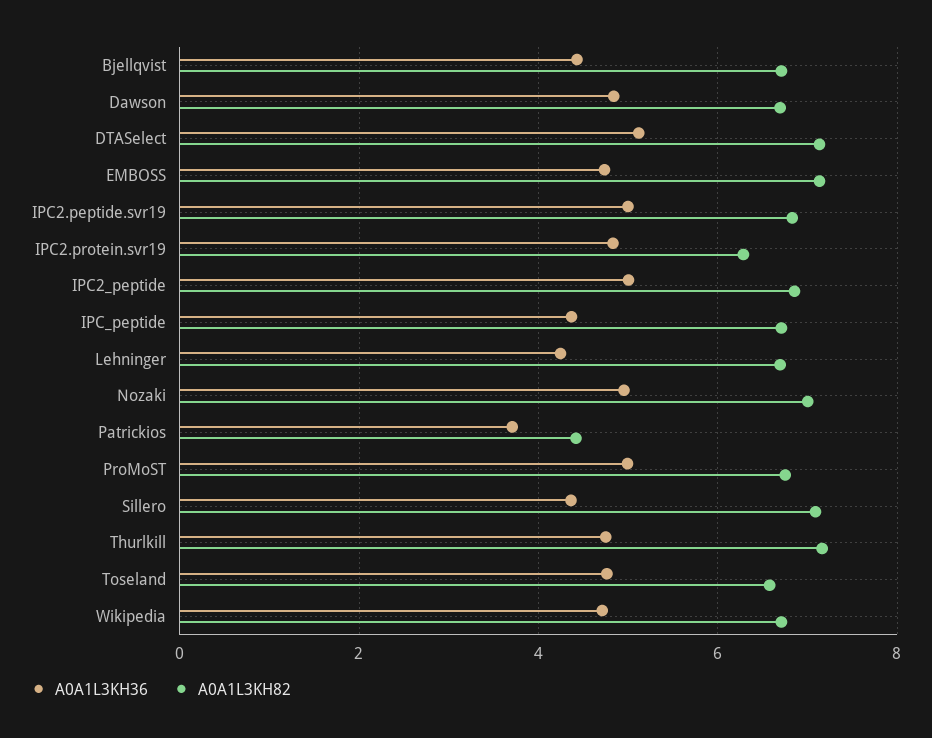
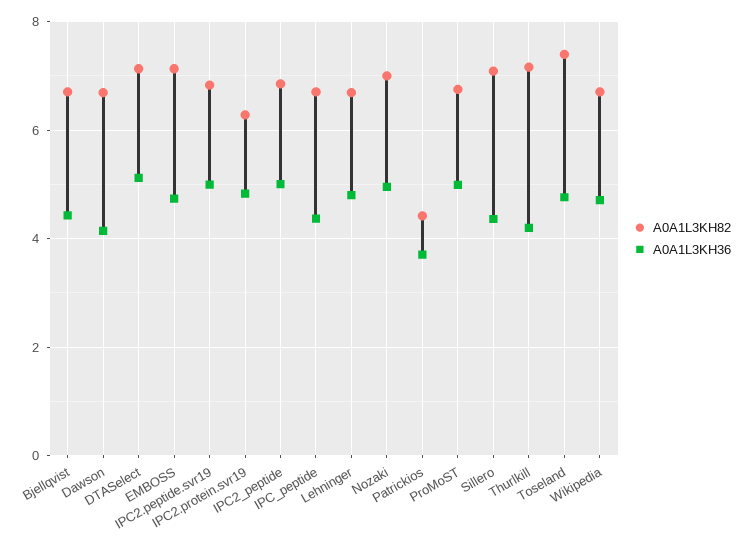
  {
    "A0A1L3KH36": {
      "Bjellqvist": 4.4,
-     "Dawson": 4.8,
+     "Dawson": 4.2,
      "DTASelect": 5.2,
      "EMBOSS": 4.8,
      "IPC2.peptide.svr19": 5,
      "IPC2.protein.svr19": 4.8,
      "IPC2_peptide": 5,
      "IPC_peptide": 4.4,
-     "Lehninger": 4.2,
+     "Lehninger": 4.8,
      "Nozaki": 5,
      "Patrickios": 3.8,
      "ProMoST": 5,
      "Sillero": 4.4,
-     "Thurlkill": 4.8,
+     "Thurlkill": 4.2,
      "Toseland": 4.8,
      "Wikipedia": 4.8
    },
    "A0A1L3KH82": {
      "Bjellqvist": 6.8,
      "Dawson": 6.6,
      "DTASelect": 7.2,
      "EMBOSS": 7.2,
      "IPC2.peptide.svr19": 6.8,
      "IPC2.protein.svr19": 6.2,
      "IPC2_peptide": 6.8,
      "IPC_peptide": 6.8,
      "Lehninger": 6.6,
      "Nozaki": 7,
      "Patrickios": 4.4,
      "ProMoST": 6.8,
      "Sillero": 7,
      "Thurlkill": 7.2,
-     "Toseland": 6.6,
+     "Toseland": 7.4,
      "Wikipedia": 6.8
    }
  }

